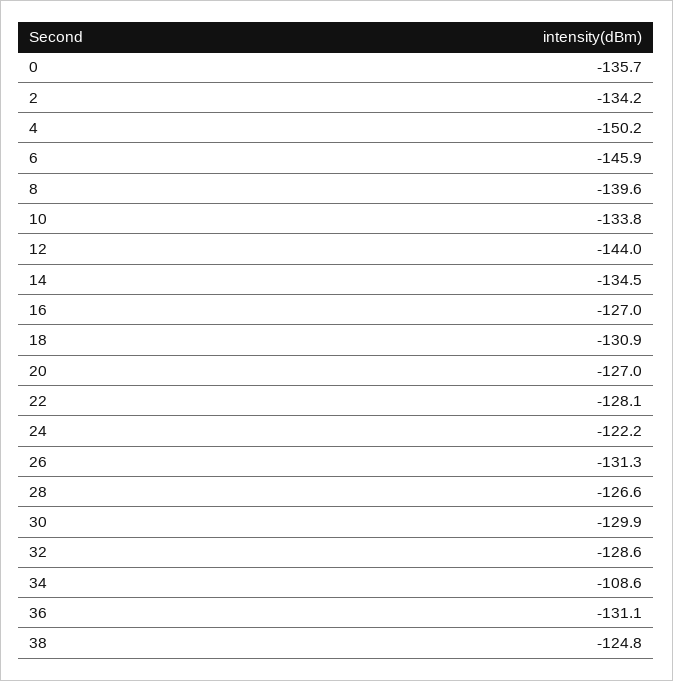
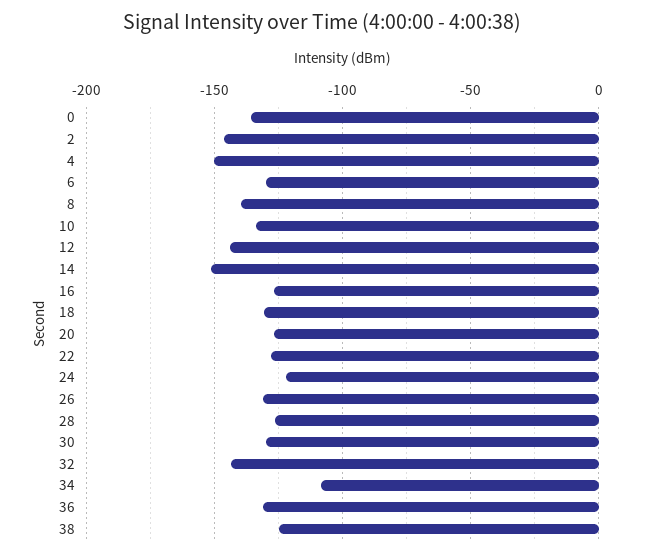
  {
    "0": -135.7,
-   "2": -134.2,
+   "2": -145,
    "4": -150.2,
-   "6": -145.9,
+   "6": -130,
    "8": -139.6,
    "10": -133.8,
    "12": -144,
-   "14": -134.5,
+   "14": -150,
    "16": -127,
    "18": -130.9,
    "20": -127,
    "22": -128.1,
    "24": -122.2,
    "26": -131.3,
    "28": -126.6,
    "30": -129.9,
-   "32": -128.6,
+   "32": -145,
    "34": -108.6,
    "36": -131.1,
    "38": -124.8
  }

